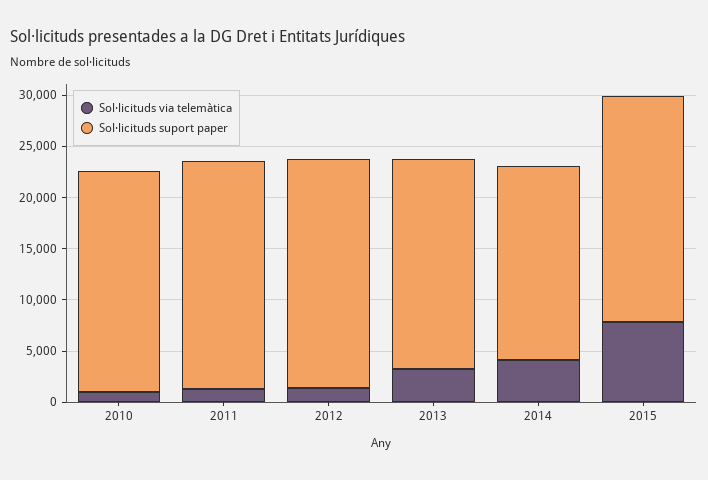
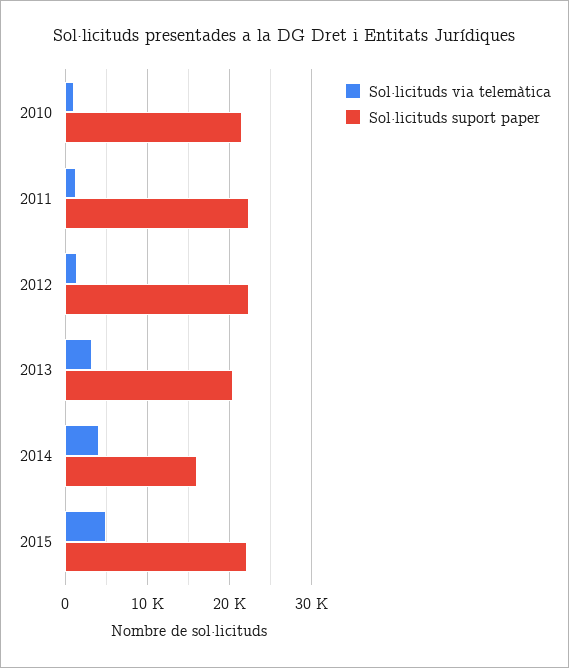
  {
    "Sol·licituds via telemàtica": {
      "2010": 1000,
      "2011": 1000,
      "2012": 1000,
      "2013": 3000,
      "2014": 4000,
-     "2015": 8000
+     "2015": 5000
    },
    "Sol·licituds suport paper": {
      "2010": 22000,
      "2011": 22000,
      "2012": 22000,
      "2013": 20000,
-     "2014": 19000,
+     "2014": 16000,
      "2015": 22000
    }
  }

